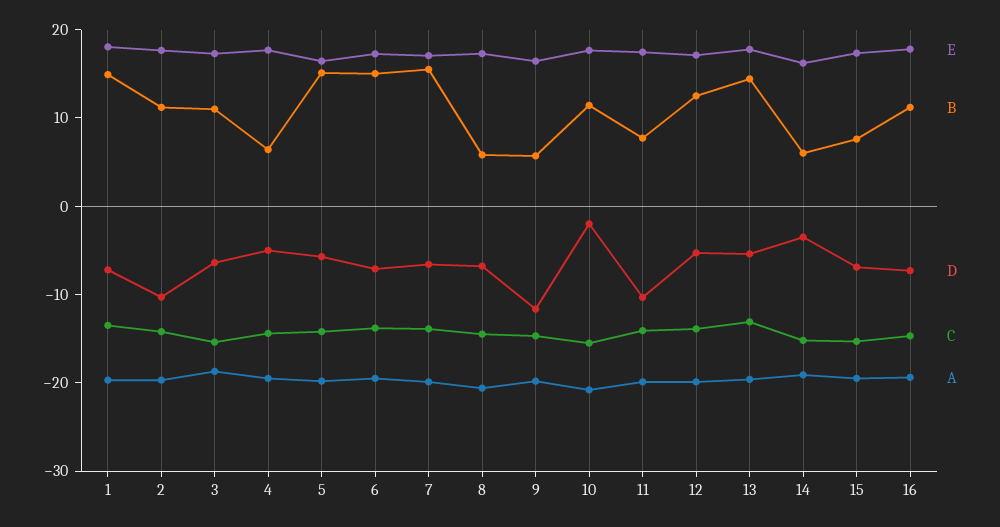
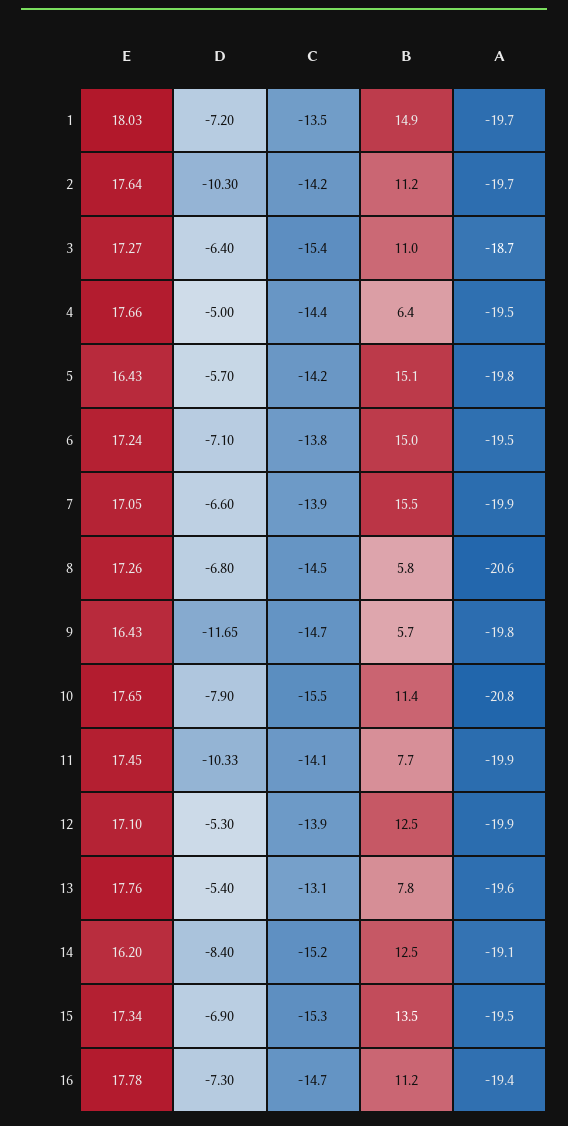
  {
    "E": {
      "1": 18.03,
      "2": 17.64,
      "3": 17.27,
      "4": 17.66,
      "5": 16.43,
      "6": 17.24,
      "7": 17.05,
      "8": 17.26,
      "9": 16.43,
      "10": 17.65,
      "11": 17.45,
      "12": 17.1,
      "13": 17.76,
      "14": 16.2,
      "15": 17.34,
      "16": 17.78
    },
    "B": {
      "1": 14.9,
      "2": 11.2,
      "3": 11,
      "4": 6.4,
      "5": 15.1,
      "6": 15,
      "7": 15.5,
      "8": 5.8,
      "9": 5.7,
      "10": 11.4,
      "11": 7.7,
      "12": 12.5,
-     "13": 14,
+     "13": 7.8,
-     "14": 6,
+     "14": 12.5,
-     "15": 8,
+     "15": 13.5,
      "16": 11.2
    },
    "D": {
      "1": -7.2,
      "2": -10.3,
      "3": -6.4,
      "4": -5,
      "5": -5.7,
      "6": -7.1,
      "7": -6.6,
      "8": -6.8,
      "9": -11.65,
-     "10": -2,
+     "10": -7.9,
      "11": -10.33,
      "12": -5.3,
      "13": -5.4,
-     "14": -4,
+     "14": -8.4,
      "15": -6.9,
      "16": -7.3
    },
    "C": {
      "1": -13.5,
      "2": -14.2,
      "3": -15.4,
      "4": -14.4,
      "5": -14.2,
      "6": -13.8,
      "7": -13.9,
      "8": -14.5,
      "9": -14.7,
      "10": -15.5,
      "11": -14.1,
      "12": -13.9,
      "13": -13.1,
      "14": -15.2,
      "15": -15.3,
      "16": -14.7
    },
    "A": {
      "1": -19.7,
      "2": -19.7,
      "3": -18.7,
      "4": -19.5,
      "5": -19.8,
      "6": -19.5,
      "7": -19.9,
      "8": -20.6,
      "9": -19.8,
      "10": -20.8,
      "11": -19.9,
      "12": -19.9,
      "13": -19.6,
      "14": -19.1,
      "15": -19.5,
      "16": -19.4
    }
  }

